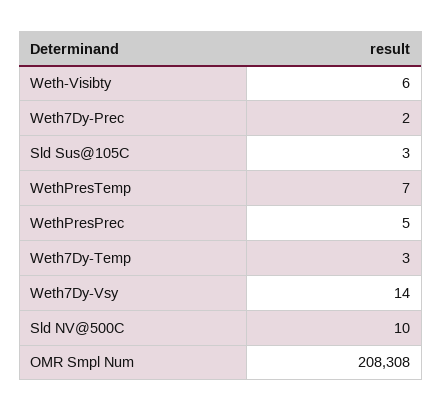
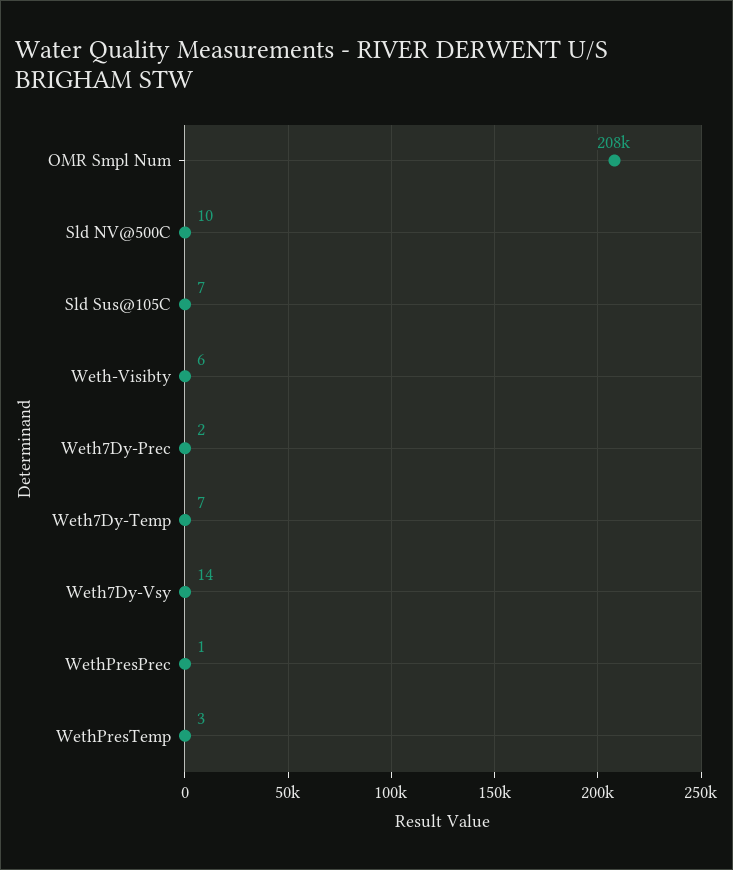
  {
    "Weth-Visibty": 6,
    "Weth7Dy-Prec": 2,
-   "Sld Sus@105C": 3,
+   "Sld Sus@105C": 7,
-   "WethPresTemp": 7,
+   "WethPresTemp": 3,
-   "WethPresPrec": 5,
+   "WethPresPrec": 1,
-   "Weth7Dy-Temp": 3,
+   "Weth7Dy-Temp": 7,
    "Weth7Dy-Vsy": 14,
    "Sld NV@500C": 10,
    "OMR Smpl Num": 208308
  }

